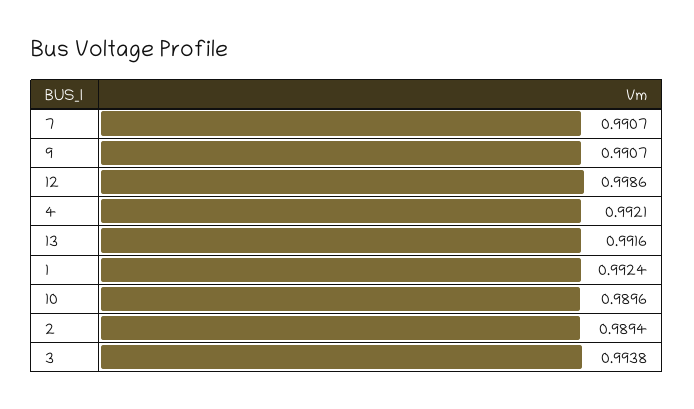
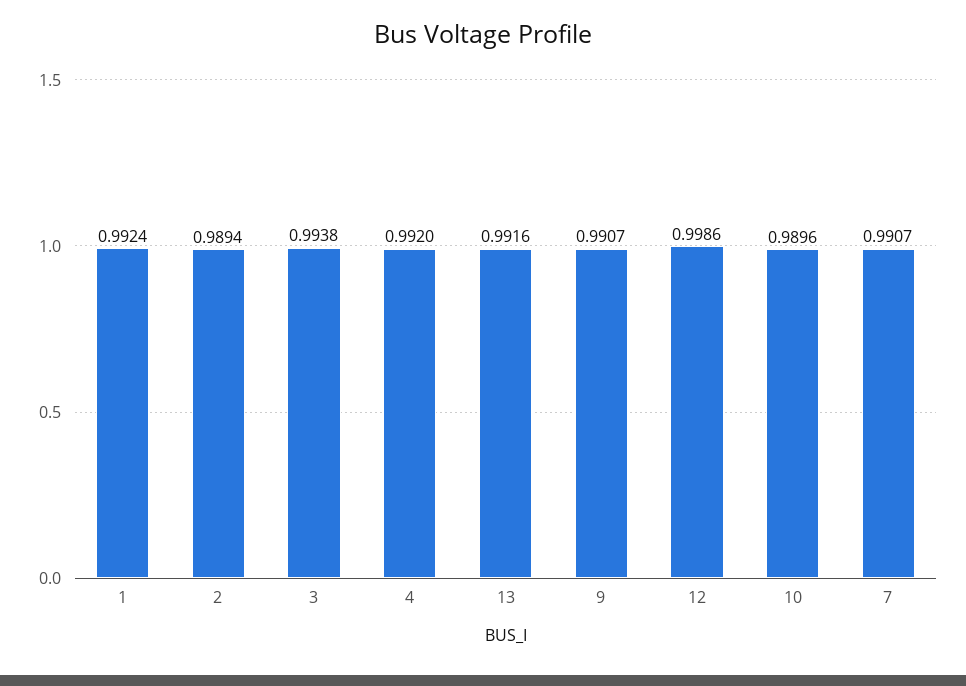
  {
    "7": 0.9907,
    "9": 0.9907,
    "12": 0.9986,
-   "4": 0.9921,
+   "4": 0.992,
    "13": 0.9916,
    "1": 0.9924,
    "10": 0.9896,
    "2": 0.9894,
    "3": 0.9938
  }

